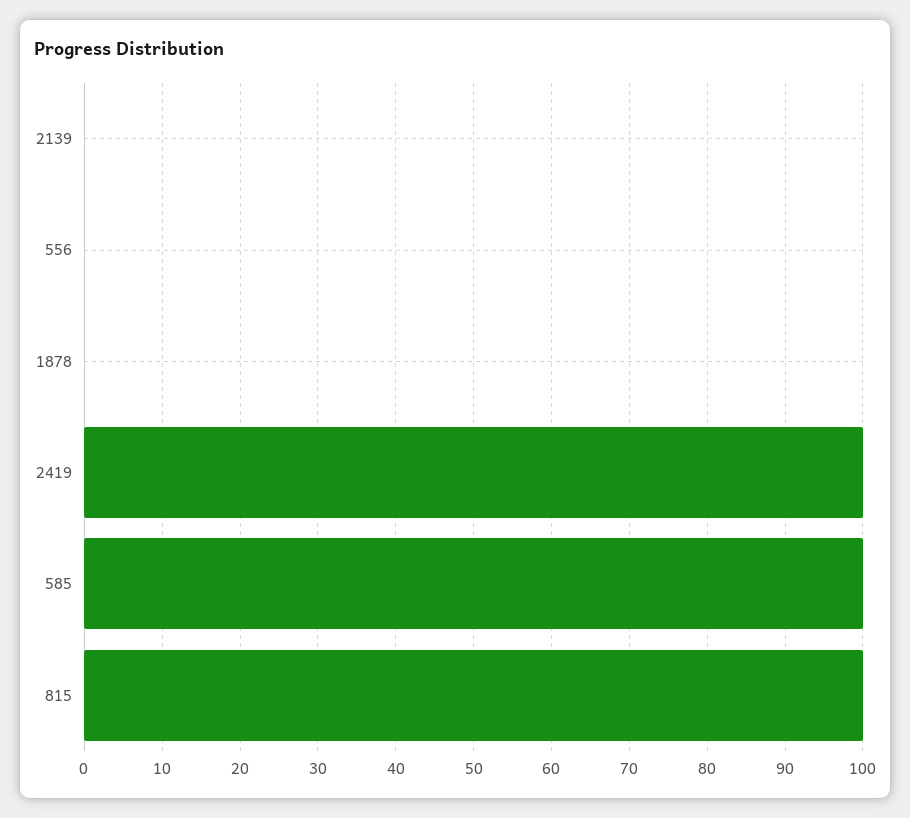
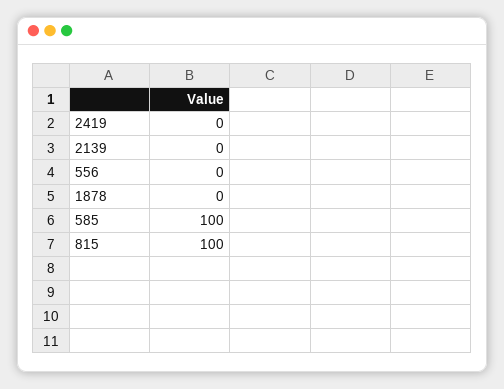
  {
    "2139": 0,
    "556": 0,
    "1878": 0,
-   "2419": 100,
+   "2419": 0,
    "585": 100,
    "815": 100
  }

